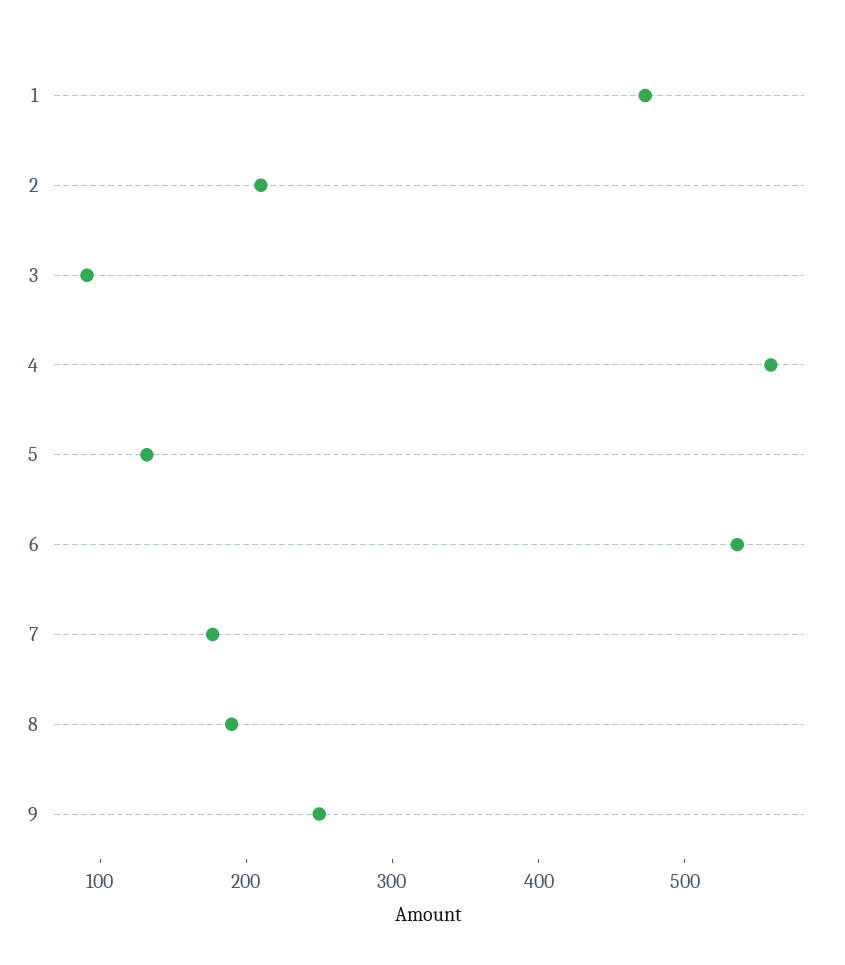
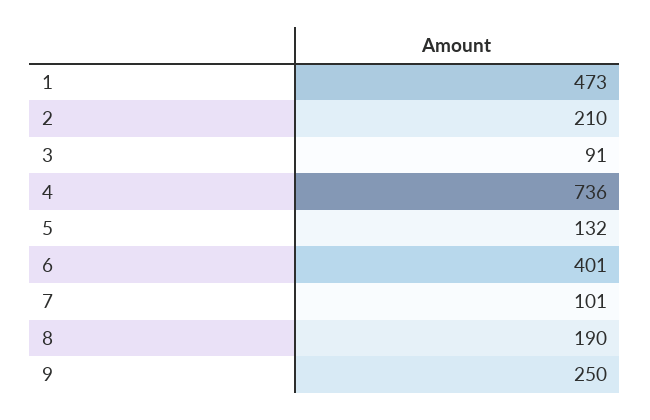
  {
    "1": 473,
    "2": 210,
    "3": 91,
-   "4": 560,
+   "4": 736,
    "5": 132,
-   "6": 540,
+   "6": 401,
-   "7": 180,
+   "7": 101,
    "8": 190,
    "9": 250
  }

